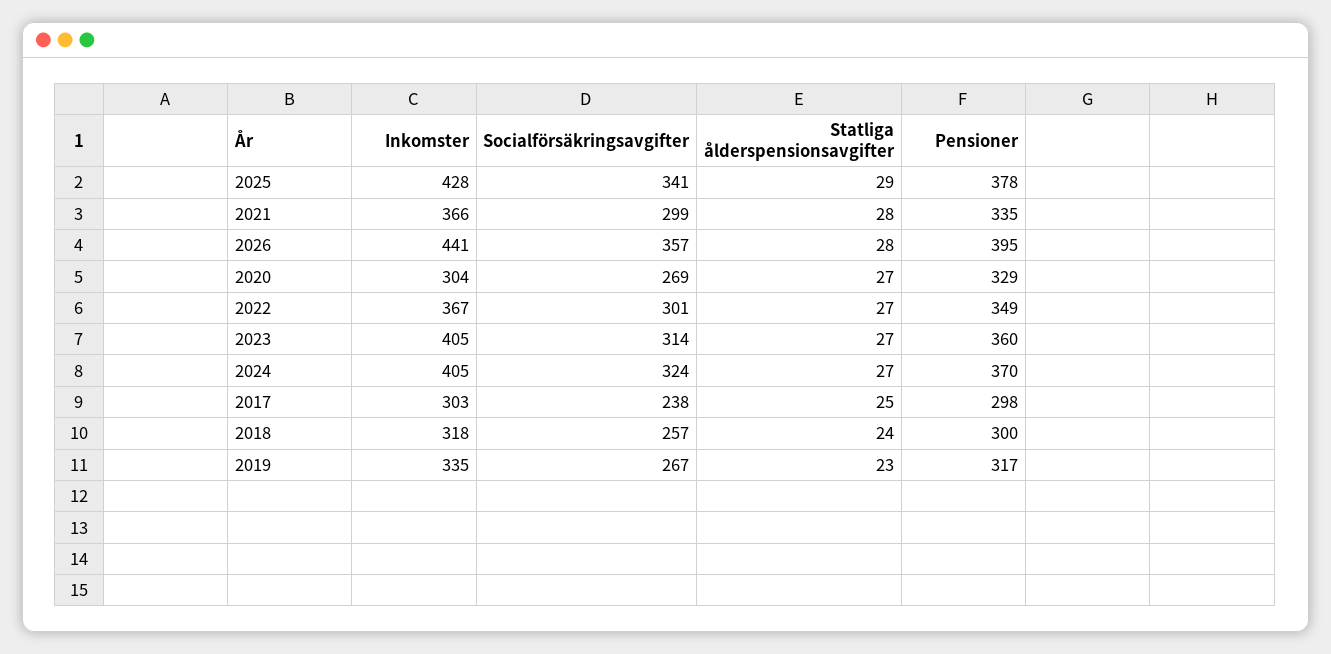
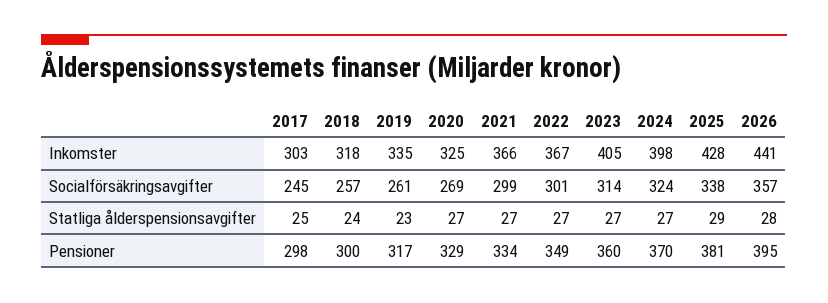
  {
    "Inkomster": {
      "2025": 428,
      "2021": 366,
      "2026": 441,
-     "2020": 304,
+     "2020": 325,
      "2022": 367,
      "2023": 405,
-     "2024": 405,
+     "2024": 398,
      "2017": 303,
      "2018": 318,
      "2019": 335
    },
    "Socialförsäkringsavgifter": {
-     "2025": 341,
+     "2025": 338,
      "2021": 299,
      "2026": 357,
      "2020": 269,
      "2022": 301,
      "2023": 314,
      "2024": 324,
-     "2017": 238,
+     "2017": 245,
      "2018": 257,
-     "2019": 267
+     "2019": 261
    },
    "Statliga ålderspensionsavgifter": {
      "2025": 29,
-     "2021": 28,
+     "2021": 27,
      "2026": 28,
      "2020": 27,
      "2022": 27,
      "2023": 27,
      "2024": 27,
      "2017": 25,
      "2018": 24,
      "2019": 23
    },
    "Pensioner": {
-     "2025": 378,
+     "2025": 381,
-     "2021": 335,
+     "2021": 334,
      "2026": 395,
      "2020": 329,
      "2022": 349,
      "2023": 360,
      "2024": 370,
      "2017": 298,
      "2018": 300,
      "2019": 317
    }
  }

